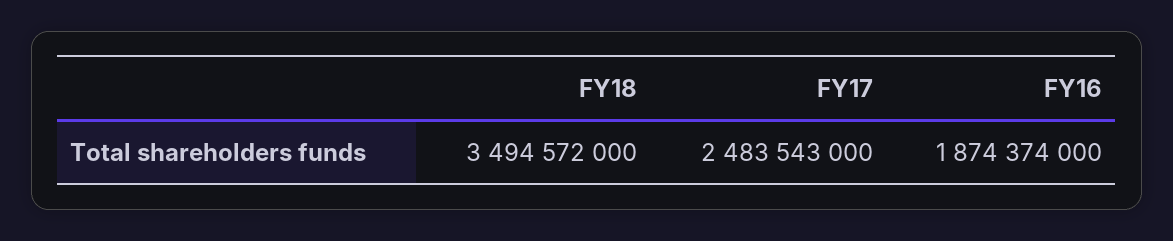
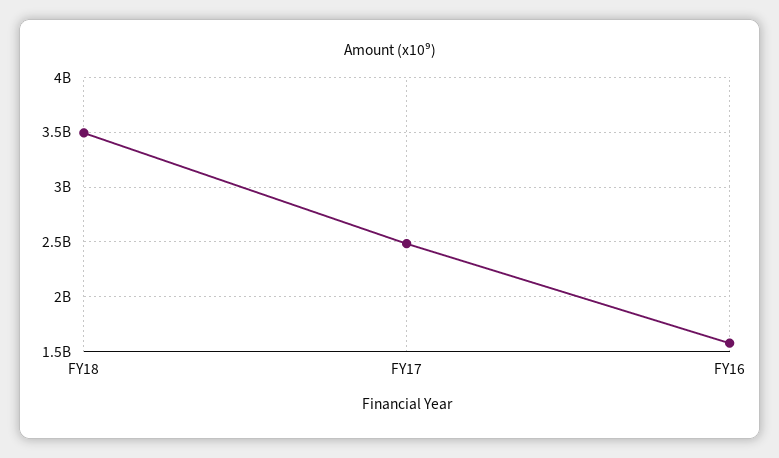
  {
    "FY18": 3494572000,
    "FY17": 2483543000,
-   "FY16": 1874374000
+   "FY16": 1600000000
  }

